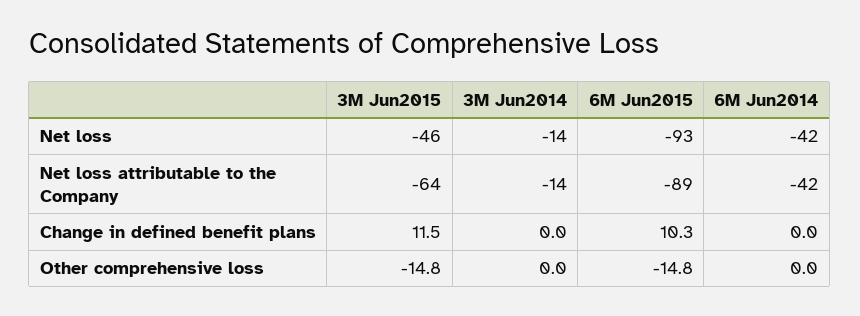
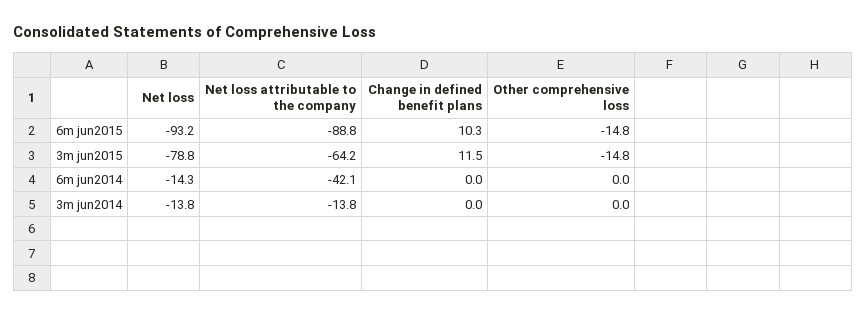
  {
    "3M Jun2015": {
-     "Net loss": -46,
+     "Net loss": -78.8,
      "Net loss attributable to the Company": -64.2,
      "Change in defined benefit plans": 11.5,
      "Other comprehensive loss": -14.8
    },
    "3M Jun2014": {
      "Net loss": -13.8,
      "Net loss attributable to the Company": -13.8,
      "Change in defined benefit plans": 0,
      "Other comprehensive loss": 0
    },
    "6M Jun2015": {
      "Net loss": -93.2,
      "Net loss attributable to the Company": -88.8,
      "Change in defined benefit plans": 10.3,
      "Other comprehensive loss": -14.8
    },
    "6M Jun2014": {
-     "Net loss": -42,
+     "Net loss": -14.3,
      "Net loss attributable to the Company": -42.1,
      "Change in defined benefit plans": 0,
      "Other comprehensive loss": 0
    }
  }

